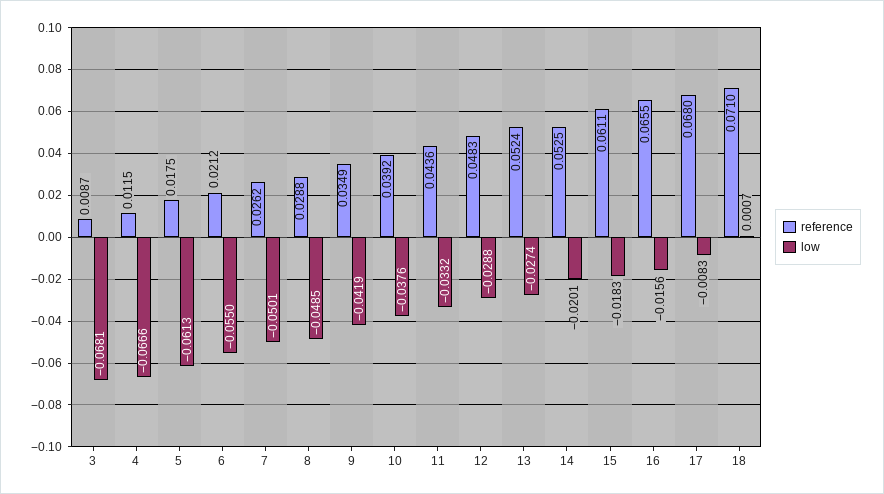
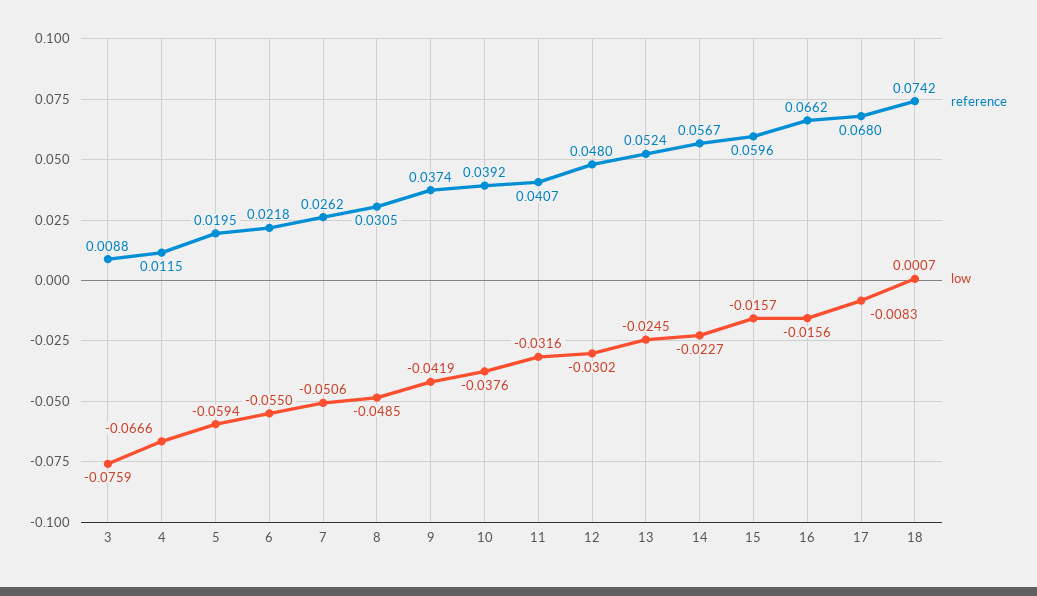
  {
    "reference": {
-     "3": 0.0087,
+     "3": 0.0088,
      "4": 0.0115,
-     "5": 0.0175,
+     "5": 0.0195,
-     "6": 0.0212,
+     "6": 0.0218,
      "7": 0.0262,
-     "8": 0.0288,
+     "8": 0.0305,
-     "9": 0.0349,
+     "9": 0.0374,
      "10": 0.0392,
-     "11": 0.0436,
+     "11": 0.0407,
-     "12": 0.0483,
+     "12": 0.048,
      "13": 0.0524,
-     "14": 0.0525,
+     "14": 0.0567,
-     "15": 0.0611,
+     "15": 0.0596,
-     "16": 0.0655,
+     "16": 0.0662,
      "17": 0.068,
-     "18": 0.071
+     "18": 0.0742
    },
    "low": {
-     "3": -0.0681,
+     "3": -0.0759,
      "4": -0.0666,
-     "5": -0.0613,
+     "5": -0.0594,
      "6": -0.055,
-     "7": -0.0501,
+     "7": -0.0506,
      "8": -0.0485,
      "9": -0.0419,
      "10": -0.0376,
-     "11": -0.0332,
+     "11": -0.0316,
-     "12": -0.0288,
+     "12": -0.0302,
-     "13": -0.0274,
+     "13": -0.0245,
-     "14": -0.0201,
+     "14": -0.0227,
-     "15": -0.0183,
+     "15": -0.0157,
      "16": -0.0156,
      "17": -0.0083,
      "18": 0.0007
    }
  }

